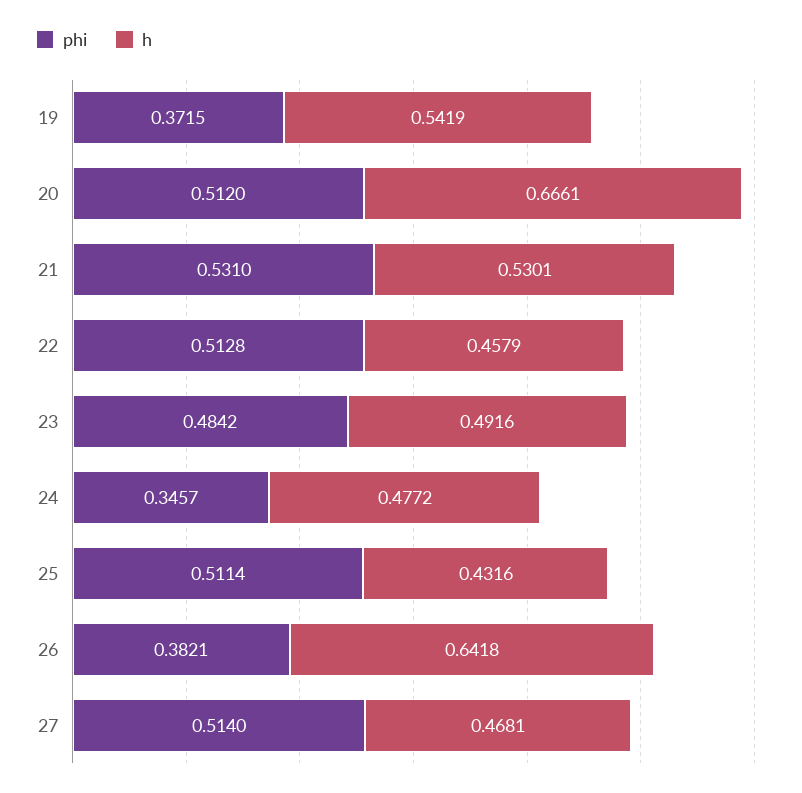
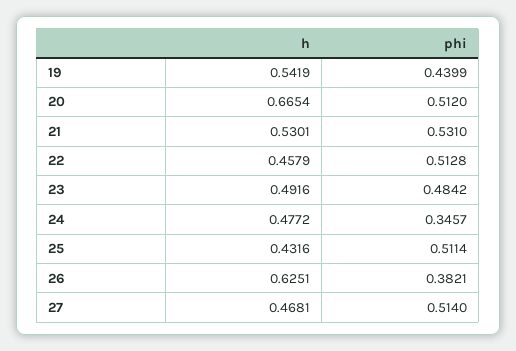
  {
    "phi": {
-     "19": 0.3715,
+     "19": 0.4399,
      "20": 0.512,
      "21": 0.531,
      "22": 0.5128,
      "23": 0.4842,
      "24": 0.3457,
      "25": 0.5114,
      "26": 0.3821,
      "27": 0.514
    },
    "h": {
      "19": 0.5419,
-     "20": 0.6661,
+     "20": 0.6654,
      "21": 0.5301,
      "22": 0.4579,
      "23": 0.4916,
      "24": 0.4772,
      "25": 0.4316,
-     "26": 0.6418,
+     "26": 0.6251,
      "27": 0.4681
    }
  }

